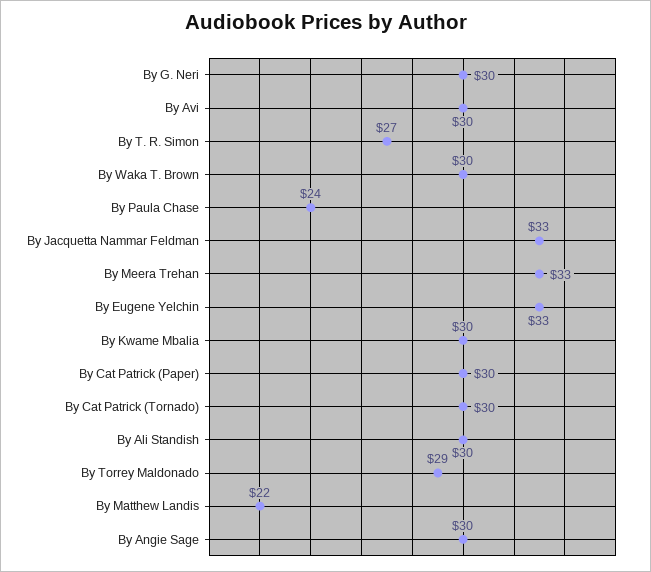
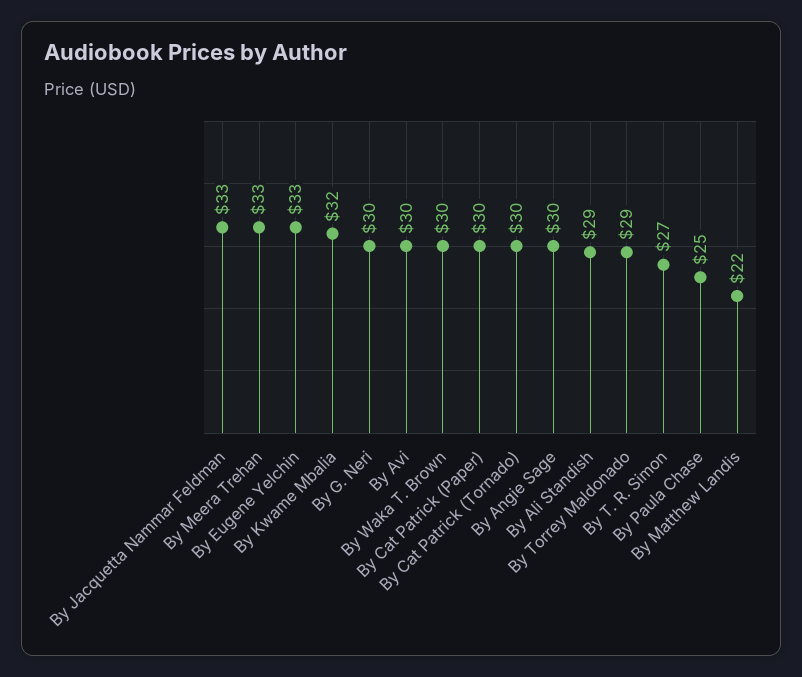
  {
    "By G. Neri": 30,
    "By Avi": 30,
    "By T. R. Simon": 27,
    "By Waka T. Brown": 30,
-   "By Paula Chase": 24,
+   "By Paula Chase": 25,
    "By Jacquetta Nammar Feldman": 33,
    "By Meera Trehan": 33,
    "By Eugene Yelchin": 33,
-   "By Kwame Mbalia": 30,
+   "By Kwame Mbalia": 32,
    "By Cat Patrick (Paper)": 30,
    "By Cat Patrick (Tornado)": 30,
-   "By Ali Standish": 30,
+   "By Ali Standish": 29,
    "By Torrey Maldonado": 29,
    "By Matthew Landis": 22,
    "By Angie Sage": 30
  }

